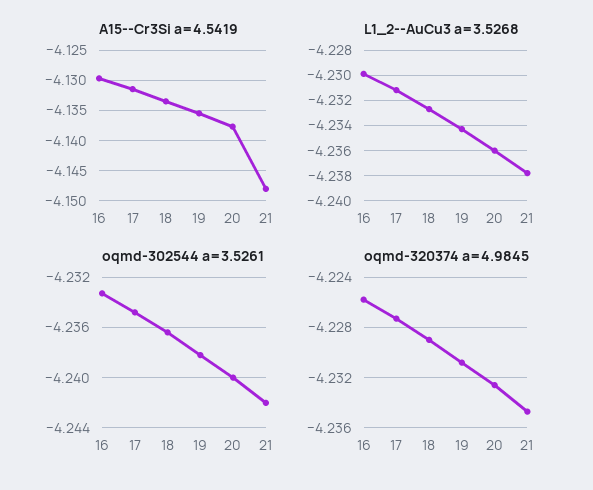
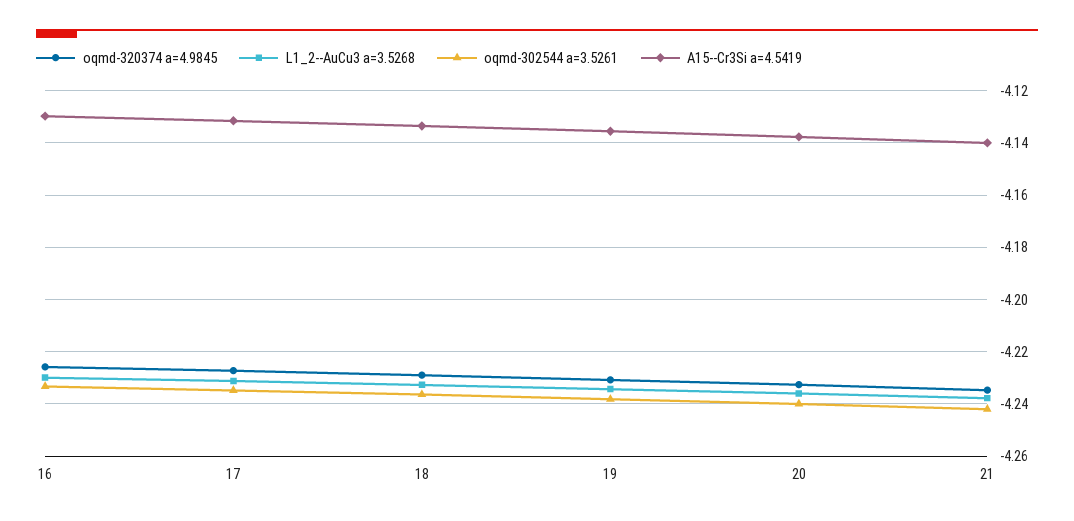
  {
    "A15--Cr3Si a=4.5419": {
      "16": -4.13,
      "17": -4.132,
      "18": -4.134,
      "19": -4.136,
      "20": -4.138,
-     "21": -4.148
+     "21": -4.14
    },
    "L1_2--AuCu3 a=3.5268": {
      "16": -4.23,
      "17": -4.231,
      "18": -4.2325,
      "19": -4.2345,
      "20": -4.236,
      "21": -4.238
    },
    "oqmd-302544 a=3.5261": {
      "16": -4.2335,
      "17": -4.235,
      "18": -4.2365,
      "19": -4.238,
      "20": -4.24,
      "21": -4.242
    },
    "oqmd-320374 a=4.9845": {
      "16": -4.226,
      "17": -4.2275,
      "18": -4.229,
      "19": -4.231,
      "20": -4.2325,
      "21": -4.2345
    }
  }

